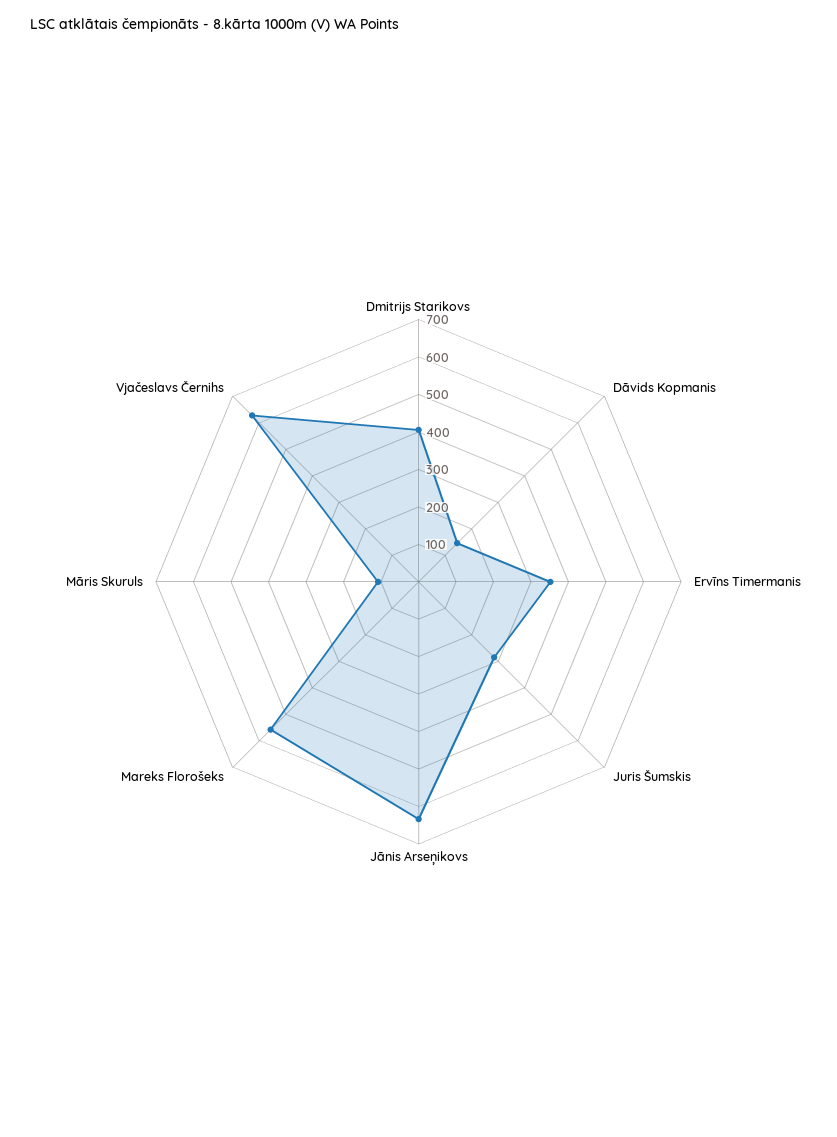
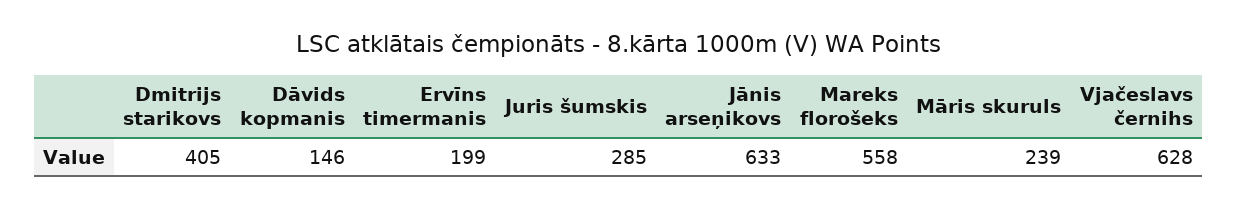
  {
    "Dmitrijs Starikovs": 405,
    "Dāvids Kopmanis": 146,
-   "Ervīns Timermanis": 350,
+   "Ervīns Timermanis": 199,
    "Juris Šumskis": 285,
    "Jānis Arseņikovs": 633,
    "Mareks Florošeks": 558,
-   "Māris Skuruls": 100,
+   "Māris Skuruls": 239,
    "Vjačeslavs Černihs": 628
  }

